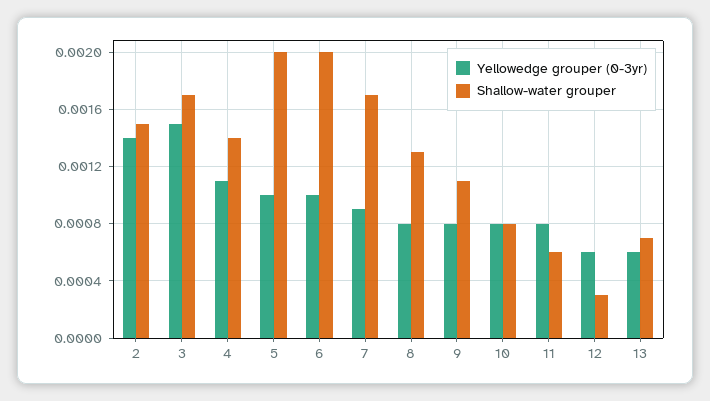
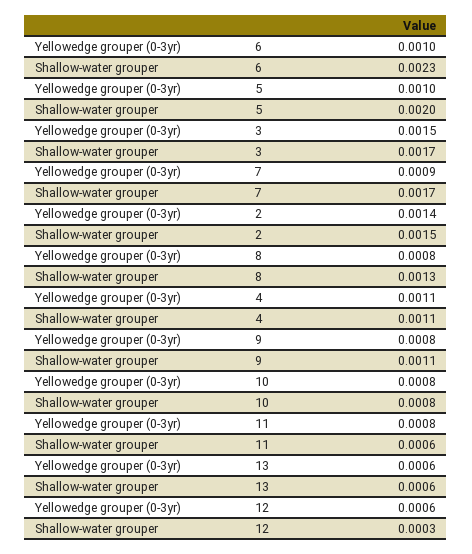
  {
    "Yellowedge grouper (0-3yr)": {
      "2": 0.0014,
      "3": 0.0015,
      "4": 0.0011,
      "5": 0.001,
      "6": 0.001,
      "7": 0.0009,
      "8": 0.0008,
      "9": 0.0008,
      "10": 0.0008,
      "11": 0.0008,
      "12": 0.0006,
      "13": 0.0006
    },
    "Shallow-water grouper": {
      "2": 0.0015,
      "3": 0.0017,
-     "4": 0.0014,
+     "4": 0.0011,
      "5": 0.002,
-     "6": 0.002,
+     "6": 0.0023,
      "7": 0.0017,
      "8": 0.0013,
      "9": 0.0011,
      "10": 0.0008,
      "11": 0.0006,
      "12": 0.0003,
-     "13": 0.0007
+     "13": 0.0006
    }
  }

